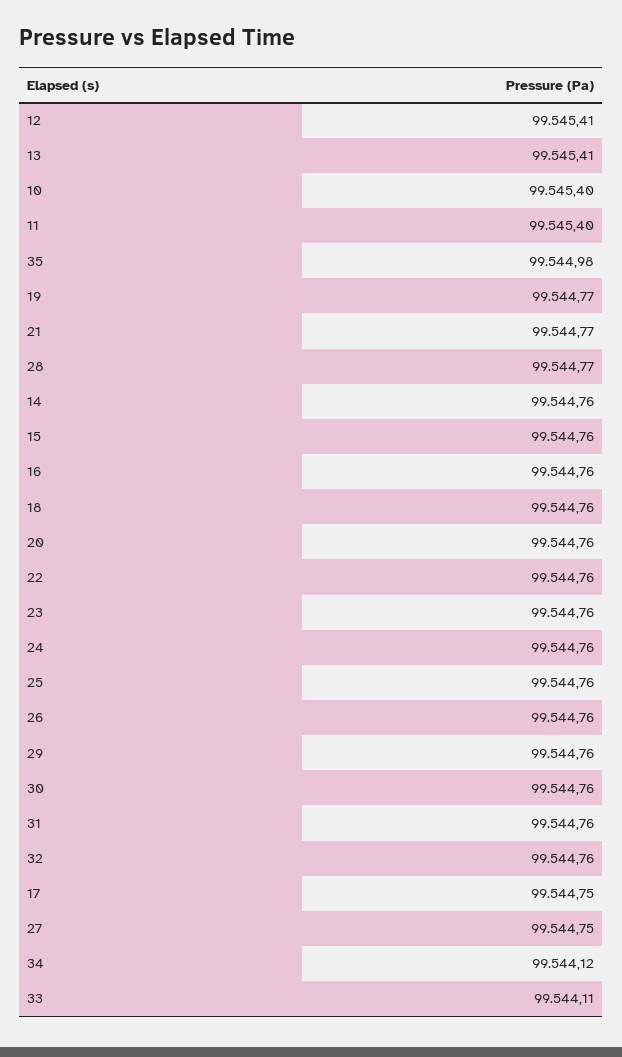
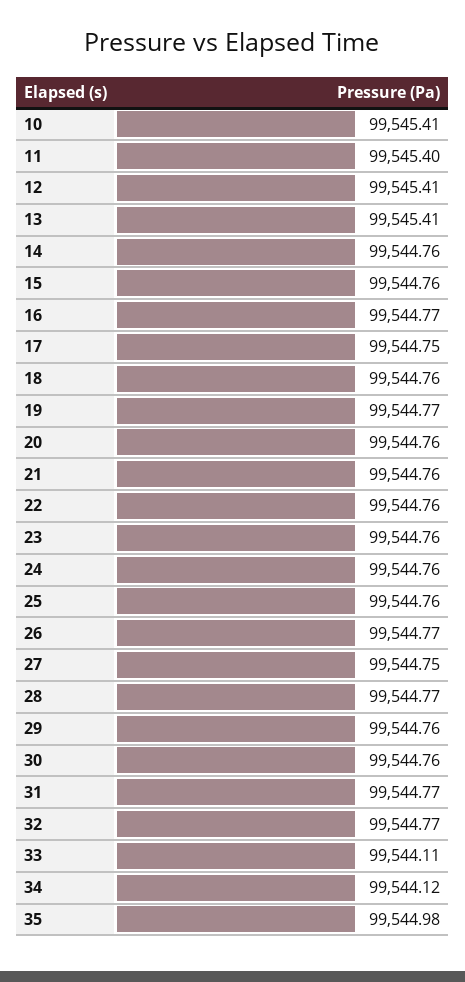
  {
    "12": 99545.41,
    "13": 99545.41,
-   "10": 99545.4,
+   "10": 99545.41,
    "11": 99545.4,
    "35": 99544.98,
    "19": 99544.77,
-   "21": 99544.77,
+   "21": 99544.76,
    "28": 99544.77,
    "14": 99544.76,
    "15": 99544.76,
-   "16": 99544.76,
+   "16": 99544.77,
    "18": 99544.76,
    "20": 99544.76,
    "22": 99544.76,
    "23": 99544.76,
    "24": 99544.76,
    "25": 99544.76,
-   "26": 99544.76,
+   "26": 99544.77,
    "29": 99544.76,
    "30": 99544.76,
-   "31": 99544.76,
+   "31": 99544.77,
-   "32": 99544.76,
+   "32": 99544.77,
    "17": 99544.75,
    "27": 99544.75,
    "34": 99544.12,
    "33": 99544.11
  }

